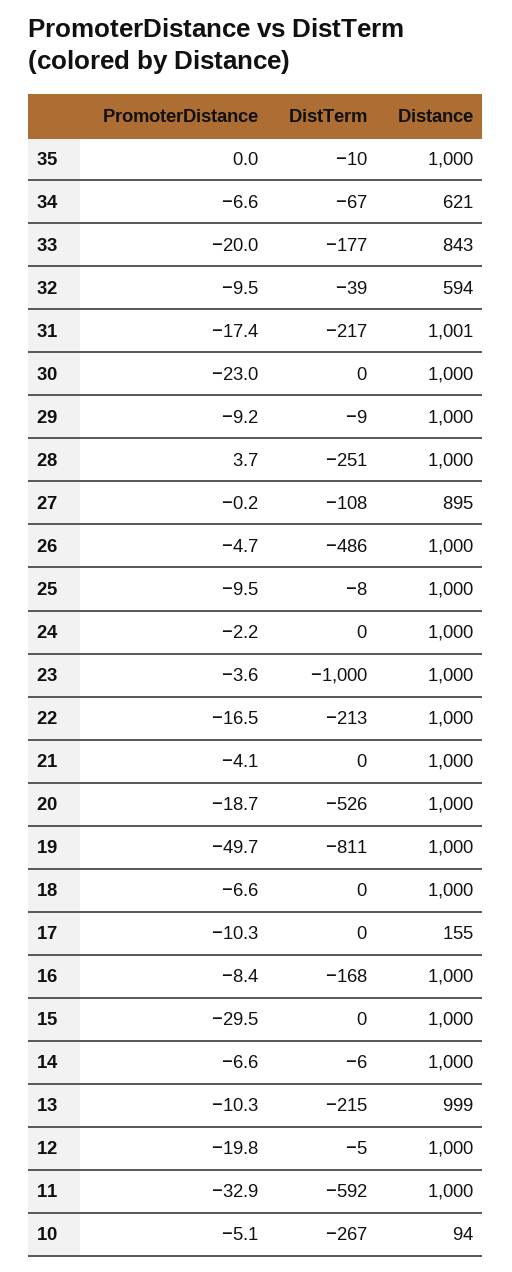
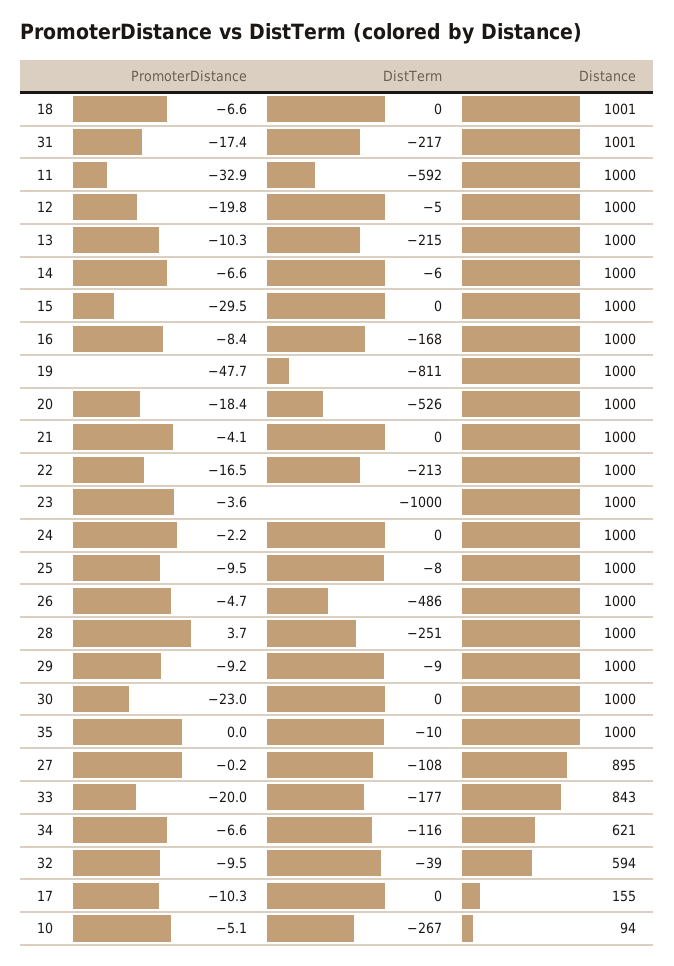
  {
    "PromoterDistance": {
      "35": 0,
      "34": -6.6,
      "33": -20,
      "32": -9.5,
      "31": -17.4,
      "30": -23,
      "29": -9.2,
      "28": 3.7,
      "27": -0.2,
      "26": -4.7,
      "25": -9.5,
      "24": -2.2,
      "23": -3.6,
      "22": -16.5,
      "21": -4.1,
-     "20": -18.7,
+     "20": -18.4,
-     "19": -49.7,
+     "19": -47.7,
      "18": -6.6,
      "17": -10.3,
      "16": -8.4,
      "15": -29.5,
      "14": -6.6,
      "13": -10.3,
      "12": -19.8,
      "11": -32.9,
      "10": -5.1
    },
    "DistTerm": {
      "35": -10,
-     "34": -67,
+     "34": -116,
      "33": -177,
      "32": -39,
      "31": -217,
      "30": 0,
      "29": -9,
      "28": -251,
      "27": -108,
      "26": -486,
      "25": -8,
      "24": 0,
      "23": -1000,
      "22": -213,
      "21": 0,
      "20": -526,
      "19": -811,
      "18": 0,
      "17": 0,
      "16": -168,
      "15": 0,
      "14": -6,
      "13": -215,
      "12": -5,
      "11": -592,
      "10": -267
    },
    "Distance": {
      "35": 1000,
      "34": 621,
      "33": 843,
      "32": 594,
      "31": 1001,
      "30": 1000,
      "29": 1000,
      "28": 1000,
      "27": 895,
      "26": 1000,
      "25": 1000,
      "24": 1000,
      "23": 1000,
      "22": 1000,
      "21": 1000,
      "20": 1000,
      "19": 1000,
-     "18": 1000,
+     "18": 1001,
      "17": 155,
      "16": 1000,
      "15": 1000,
      "14": 1000,
-     "13": 999,
+     "13": 1000,
      "12": 1000,
      "11": 1000,
      "10": 94
    }
  }

